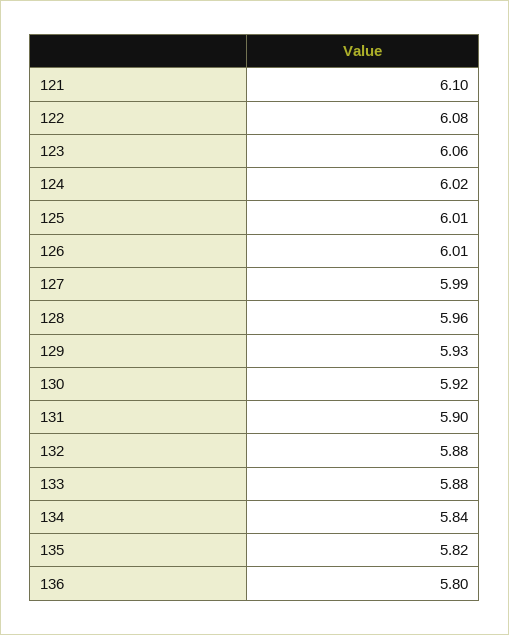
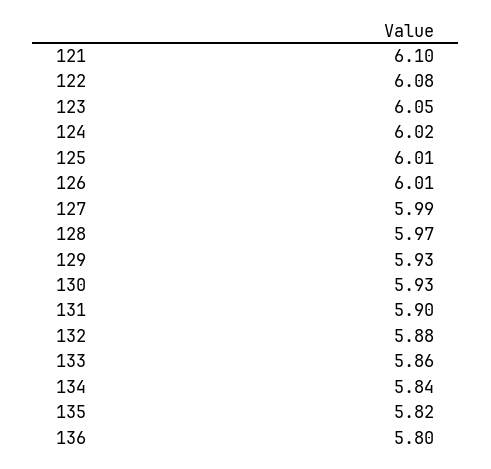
  {
    "121": 6.1,
    "122": 6.08,
-   "123": 6.06,
+   "123": 6.05,
    "124": 6.02,
    "125": 6.01,
    "126": 6.01,
    "127": 5.99,
-   "128": 5.96,
+   "128": 5.97,
    "129": 5.93,
-   "130": 5.92,
+   "130": 5.93,
    "131": 5.9,
    "132": 5.88,
-   "133": 5.88,
+   "133": 5.86,
    "134": 5.84,
    "135": 5.82,
    "136": 5.8
  }

